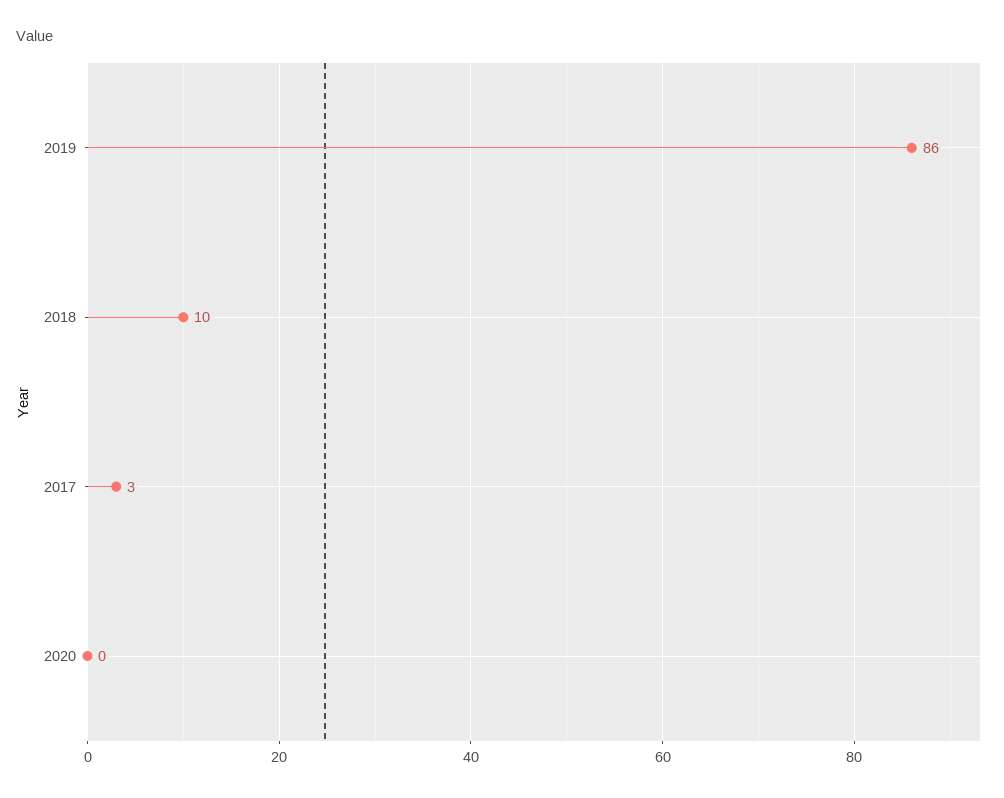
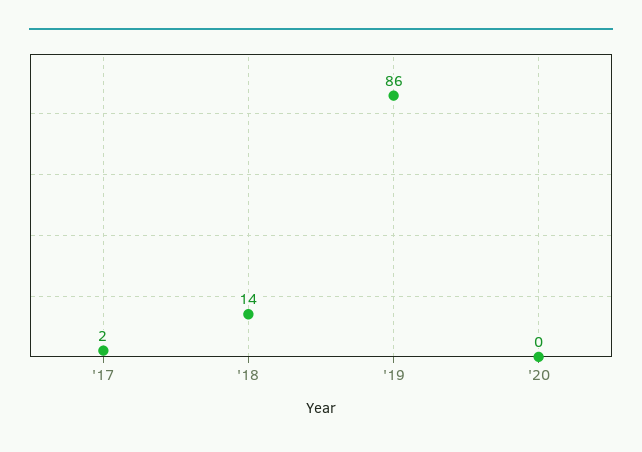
  {
    "2019": 86,
-   "2018": 10,
+   "2018": 14,
-   "2017": 3,
+   "2017": 2,
    "2020": 0
  }

